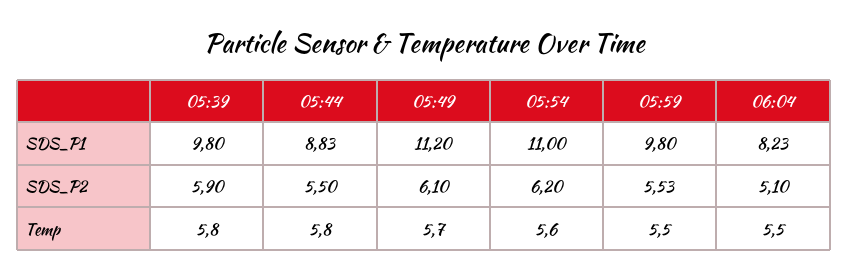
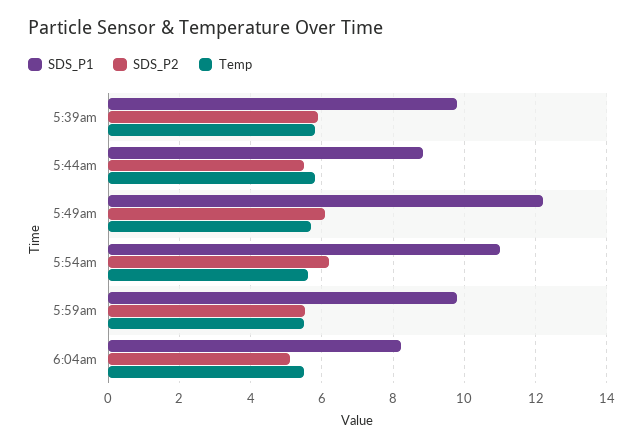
  {
    "SDS_P1": {
      "05:39": 9.8,
      "05:44": 8.83,
-     "05:49": 11.2,
+     "05:49": 12.2,
      "05:54": 11,
      "05:59": 9.8,
      "06:04": 8.23
    },
    "SDS_P2": {
      "05:39": 5.9,
      "05:44": 5.5,
      "05:49": 6.1,
      "05:54": 6.2,
      "05:59": 5.53,
      "06:04": 5.1
    },
    "Temp": {
      "05:39": 5.8,
      "05:44": 5.8,
      "05:49": 5.7,
      "05:54": 5.6,
      "05:59": 5.5,
      "06:04": 5.5
    }
  }

